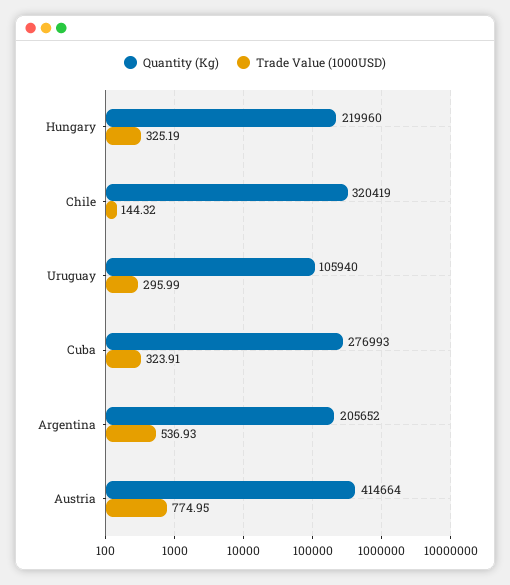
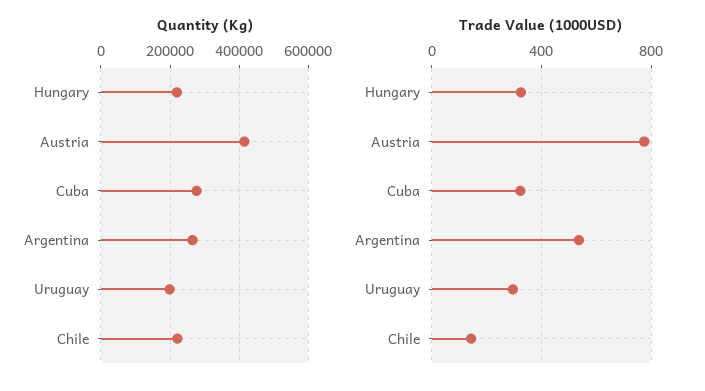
  {
    "Quantity (Kg)": {
      "Hungary": 219960,
-     "Chile": 320419,
+     "Chile": 220000,
-     "Uruguay": 105940,
+     "Uruguay": 200000,
      "Cuba": 276993,
-     "Argentina": 205652,
+     "Argentina": 260000,
      "Austria": 414664
    },
    "Trade Value (1000USD)": {
      "Hungary": 325.19,
      "Chile": 144.32,
      "Uruguay": 295.99,
      "Cuba": 323.91,
      "Argentina": 536.93,
      "Austria": 774.95
    }
  }

